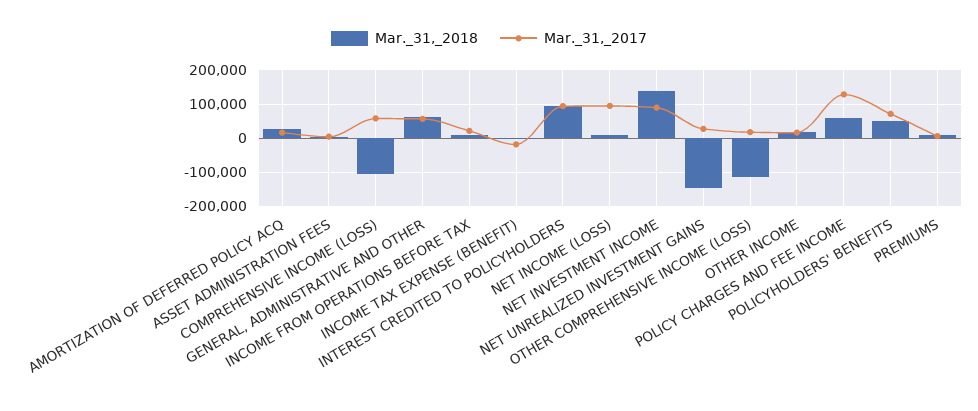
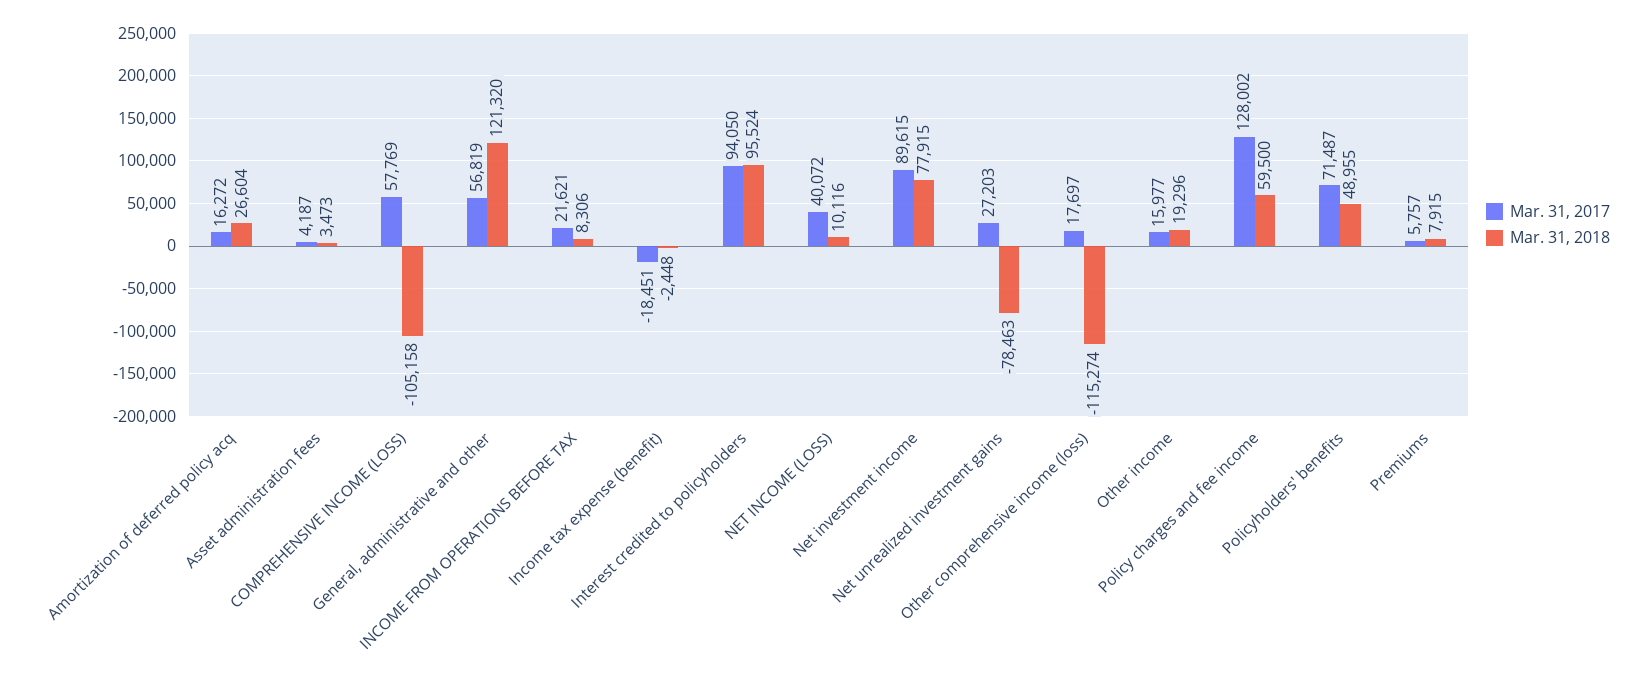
  {
    "Mar._31,_2018": {
      "AMORTIZATION OF DEFERRED POLICY ACQ": 26604,
      "ASSET ADMINISTRATION FEES": 3473,
      "COMPREHENSIVE INCOME (LOSS)": -105158,
-     "GENERAL, ADMINISTRATIVE AND OTHER": 60000,
+     "GENERAL, ADMINISTRATIVE AND OTHER": 121320,
      "INCOME FROM OPERATIONS BEFORE TAX": 8306,
      "INCOME TAX EXPENSE (BENEFIT)": -2448,
      "INTEREST CREDITED TO POLICYHOLDERS": 95524,
      "NET INCOME (LOSS)": 10116,
-     "NET INVESTMENT INCOME": 140000,
+     "NET INVESTMENT INCOME": 77915,
-     "NET UNREALIZED INVESTMENT GAINS": -140000,
+     "NET UNREALIZED INVESTMENT GAINS": -78463,
      "OTHER COMPREHENSIVE INCOME (LOSS)": -115274,
      "OTHER INCOME": 19296,
      "POLICY CHARGES AND FEE INCOME": 59500,
      "POLICYHOLDERS' BENEFITS": 48955,
      "PREMIUMS": 7915
    },
    "Mar._31,_2017": {
      "AMORTIZATION OF DEFERRED POLICY ACQ": 16272,
      "ASSET ADMINISTRATION FEES": 4187,
      "COMPREHENSIVE INCOME (LOSS)": 57769,
      "GENERAL, ADMINISTRATIVE AND OTHER": 56819,
      "INCOME FROM OPERATIONS BEFORE TAX": 21621,
      "INCOME TAX EXPENSE (BENEFIT)": -18451,
      "INTEREST CREDITED TO POLICYHOLDERS": 94050,
-     "NET INCOME (LOSS)": 100000,
+     "NET INCOME (LOSS)": 40072,
      "NET INVESTMENT INCOME": 89615,
      "NET UNREALIZED INVESTMENT GAINS": 27203,
      "OTHER COMPREHENSIVE INCOME (LOSS)": 17697,
      "OTHER INCOME": 15977,
      "POLICY CHARGES AND FEE INCOME": 128002,
      "POLICYHOLDERS' BENEFITS": 71487,
      "PREMIUMS": 5757
    }
  }

